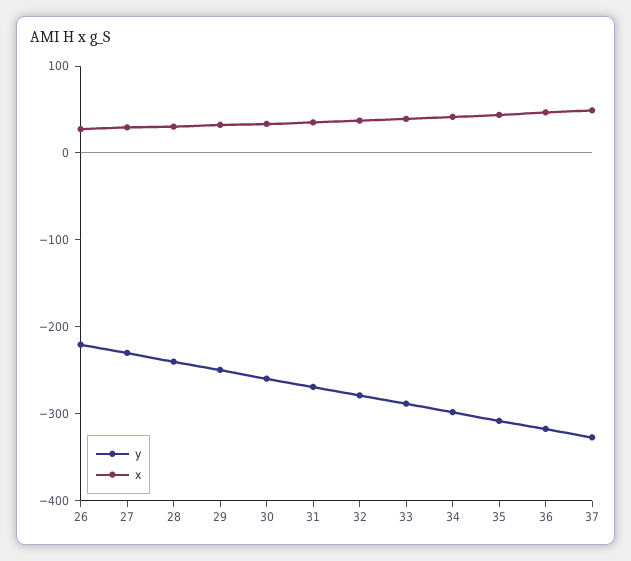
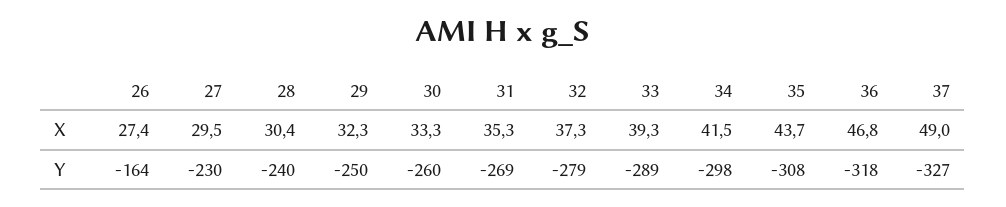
  {
    "y": {
-     "26": -220,
+     "26": -164,
      "27": -230,
      "28": -240,
      "29": -250,
      "30": -260,
      "31": -269,
      "32": -279,
      "33": -289,
      "34": -298,
      "35": -308,
      "36": -318,
      "37": -327
    },
    "x": {
      "26": 27.4,
      "27": 29.5,
      "28": 30.4,
      "29": 32.3,
      "30": 33.3,
      "31": 35.3,
      "32": 37.3,
      "33": 39.3,
      "34": 41.5,
      "35": 43.7,
      "36": 46.8,
      "37": 49
    }
  }

